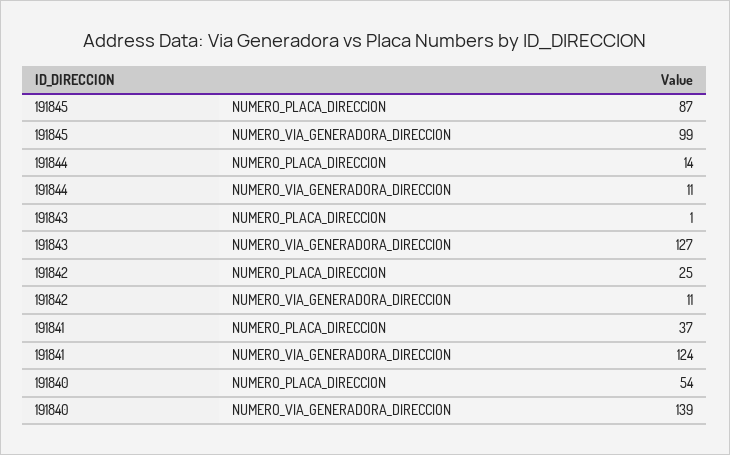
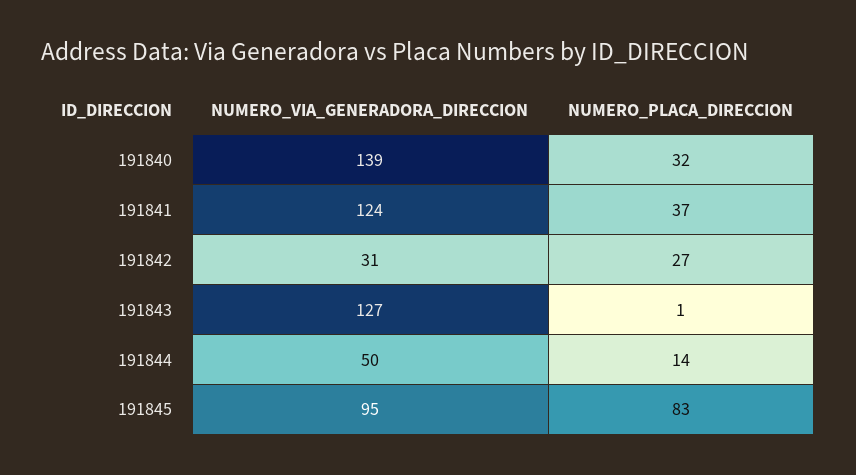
  {
    "191845": {
-     "NUMERO_PLACA_DIRECCION": 87,
+     "NUMERO_PLACA_DIRECCION": 83,
-     "NUMERO_VIA_GENERADORA_DIRECCION": 99
+     "NUMERO_VIA_GENERADORA_DIRECCION": 95
    },
    "191844": {
      "NUMERO_PLACA_DIRECCION": 14,
-     "NUMERO_VIA_GENERADORA_DIRECCION": 11
+     "NUMERO_VIA_GENERADORA_DIRECCION": 50
    },
    "191843": {
      "NUMERO_PLACA_DIRECCION": 1,
      "NUMERO_VIA_GENERADORA_DIRECCION": 127
    },
    "191842": {
-     "NUMERO_PLACA_DIRECCION": 25,
+     "NUMERO_PLACA_DIRECCION": 27,
-     "NUMERO_VIA_GENERADORA_DIRECCION": 11
+     "NUMERO_VIA_GENERADORA_DIRECCION": 31
    },
    "191841": {
      "NUMERO_PLACA_DIRECCION": 37,
      "NUMERO_VIA_GENERADORA_DIRECCION": 124
    },
    "191840": {
-     "NUMERO_PLACA_DIRECCION": 54,
+     "NUMERO_PLACA_DIRECCION": 32,
      "NUMERO_VIA_GENERADORA_DIRECCION": 139
    }
  }

